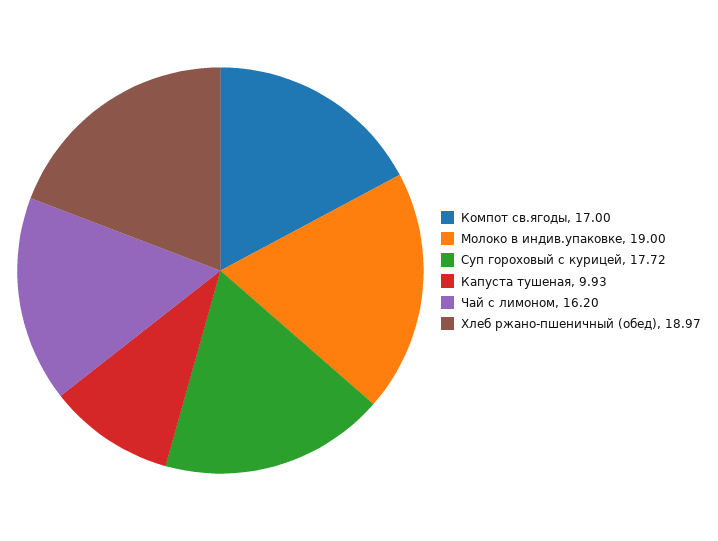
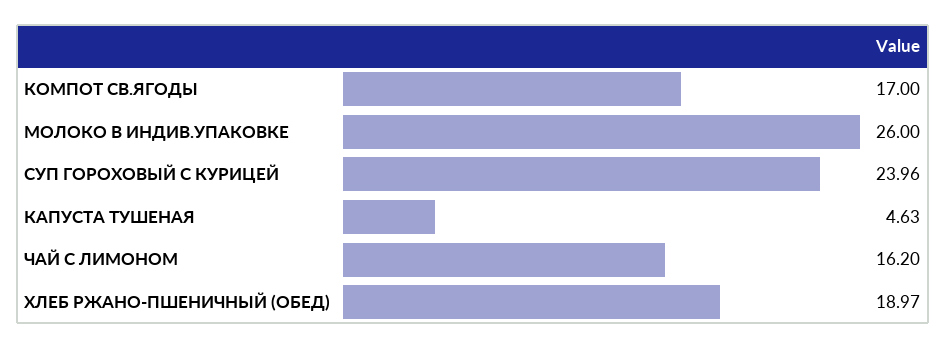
  {
    "Компот св.ягоды": 17,
-   "Молоко в индив.упаковке": 19,
+   "Молоко в индив.упаковке": 26,
-   "Суп гороховый с курицей": 17.72,
+   "Суп гороховый с курицей": 23.96,
-   "Капуста тушеная": 9.93,
+   "Капуста тушеная": 4.63,
    "Чай с лимоном": 16.2,
    "Хлеб ржано-пшеничный (обед)": 18.97
  }

